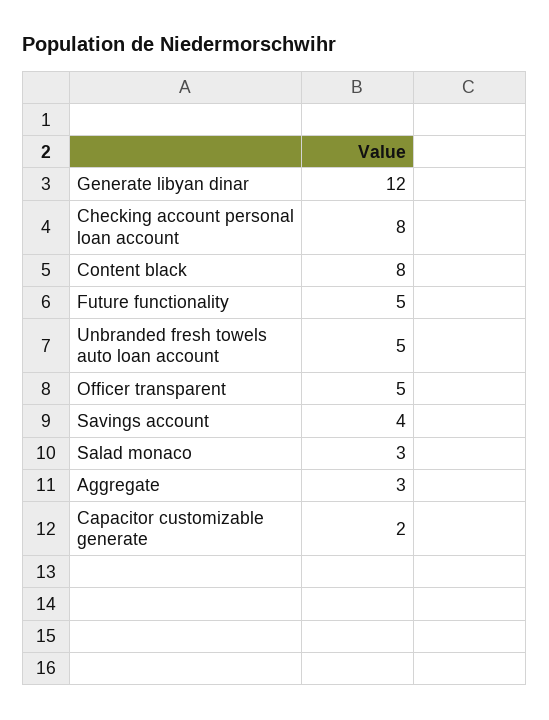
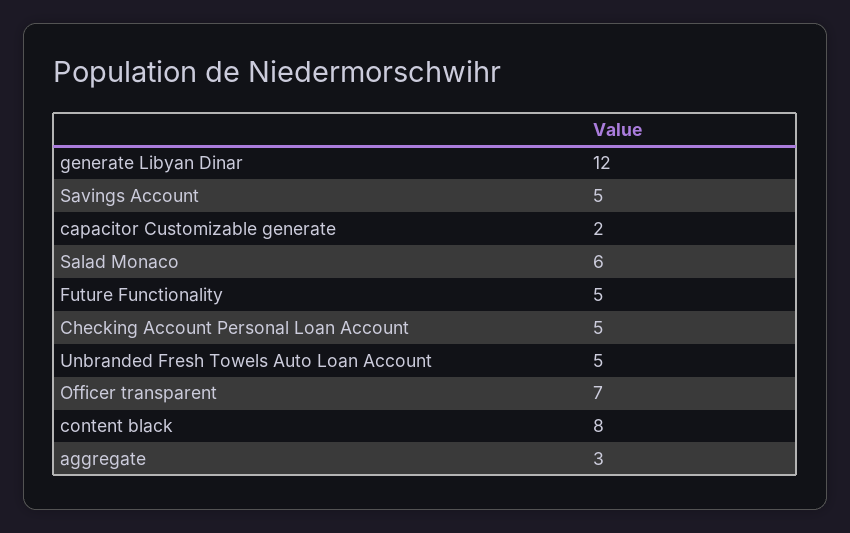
  {
    "Generate libyan dinar": 12,
-   "Checking account personal loan account": 8,
+   "Checking account personal loan account": 5,
    "Content black": 8,
    "Future functionality": 5,
    "Unbranded fresh towels auto loan account": 5,
-   "Officer transparent": 5,
+   "Officer transparent": 7,
-   "Savings account": 4,
+   "Savings account": 5,
-   "Salad monaco": 3,
+   "Salad monaco": 6,
    "Aggregate": 3,
    "Capacitor customizable generate": 2
  }

